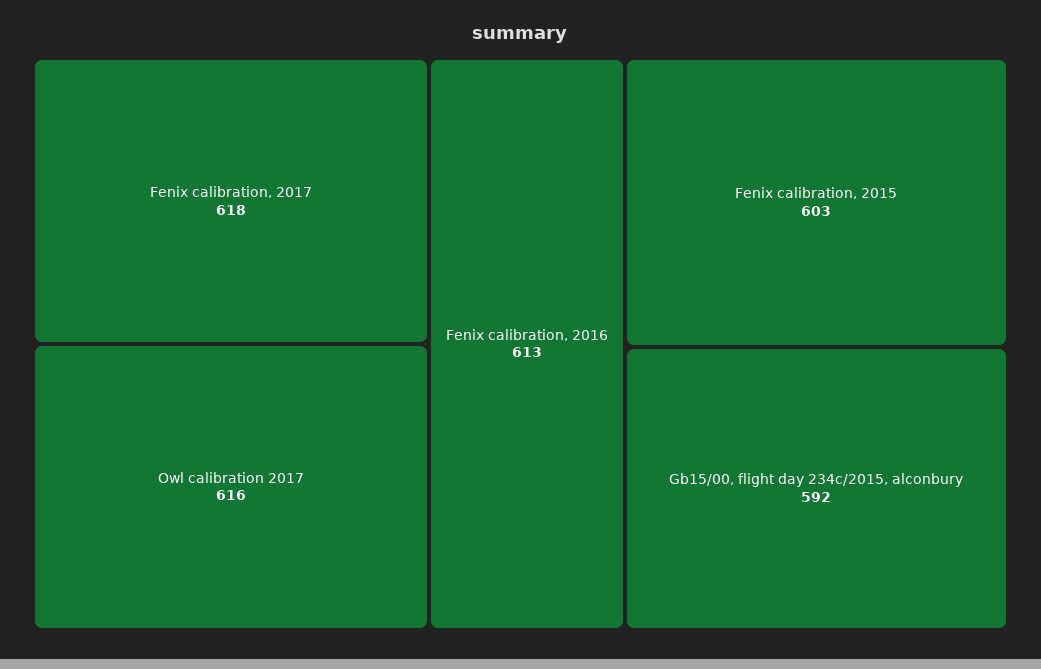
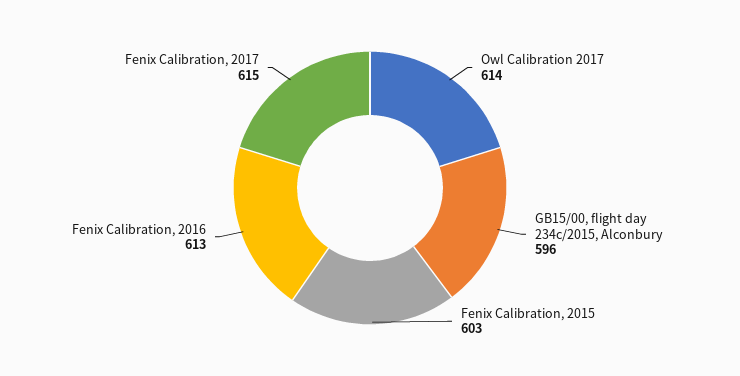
  {
-   "Fenix calibration, 2017": 618,
+   "Fenix calibration, 2017": 615,
-   "Owl calibration 2017": 616,
+   "Owl calibration 2017": 614,
    "Fenix calibration, 2016": 613,
    "Fenix calibration, 2015": 603,
-   "Gb15/00, flight day 234c/2015, alconbury": 592
+   "Gb15/00, flight day 234c/2015, alconbury": 596
  }

